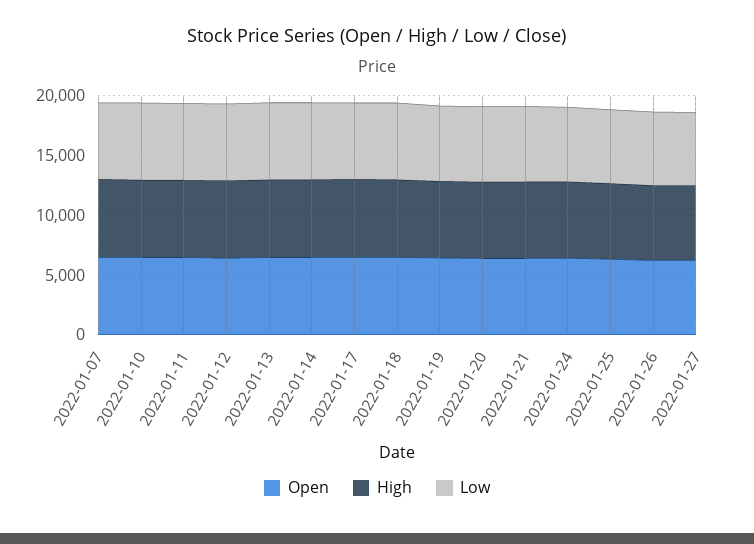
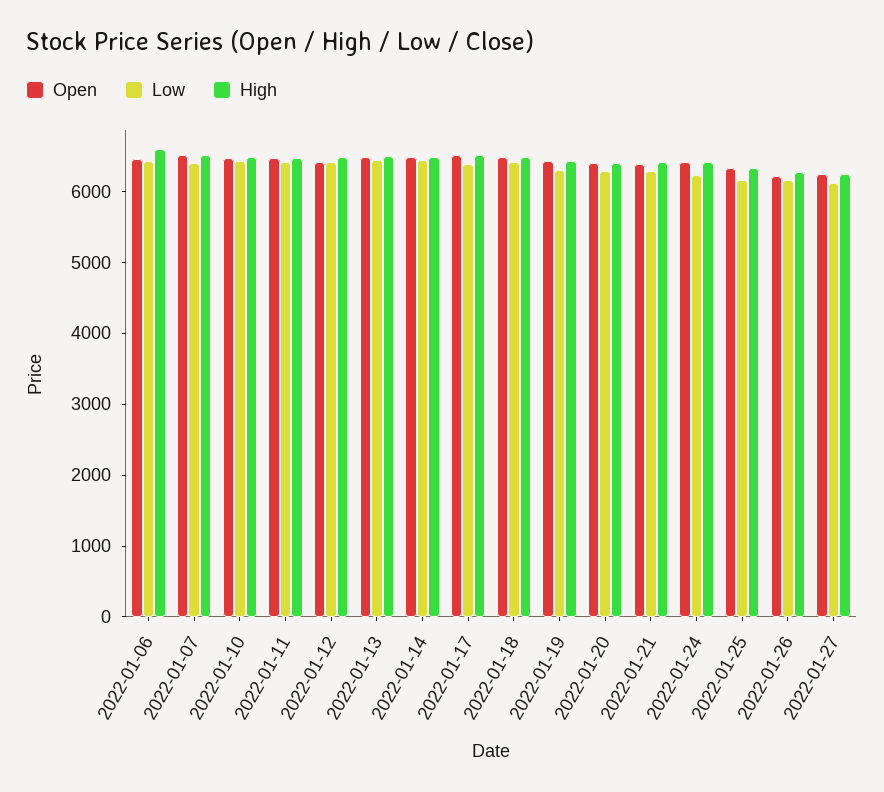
  {
    "Open": {
      "2022-01-07": 6600,
      "2022-01-10": 6400,
      "2022-01-11": 6400,
      "2022-01-12": 6400,
      "2022-01-13": 6400,
      "2022-01-14": 6400,
      "2022-01-17": 6600,
      "2022-01-18": 6400,
      "2022-01-19": 6400,
      "2022-01-20": 6400,
      "2022-01-21": 6400,
      "2022-01-24": 6400,
      "2022-01-25": 6400,
      "2022-01-26": 6200,
-     "2022-01-27": 6200
+     "2022-01-27": 6200,
+     "2022-01-06": 6400
    },
    "High": {
      "2022-01-07": 6600,
      "2022-01-10": 6400,
      "2022-01-11": 6400,
      "2022-01-12": 6400,
      "2022-01-13": 6400,
      "2022-01-14": 6400,
      "2022-01-17": 6600,
      "2022-01-18": 6400,
      "2022-01-19": 6400,
      "2022-01-20": 6400,
      "2022-01-21": 6400,
      "2022-01-24": 6400,
      "2022-01-25": 6400,
      "2022-01-26": 6200,
-     "2022-01-27": 6200
+     "2022-01-27": 6200,
+     "2022-01-06": 6600
    },
    "Low": {
      "2022-01-07": 6400,
      "2022-01-10": 6400,
      "2022-01-11": 6400,
      "2022-01-12": 6400,
      "2022-01-13": 6400,
      "2022-01-14": 6400,
      "2022-01-17": 6400,
      "2022-01-18": 6400,
      "2022-01-19": 6400,
      "2022-01-20": 6200,
      "2022-01-21": 6200,
      "2022-01-24": 6200,
      "2022-01-25": 6200,
      "2022-01-26": 6200,
-     "2022-01-27": 6200
+     "2022-01-27": 6200,
+     "2022-01-06": 6400
    }
  }

